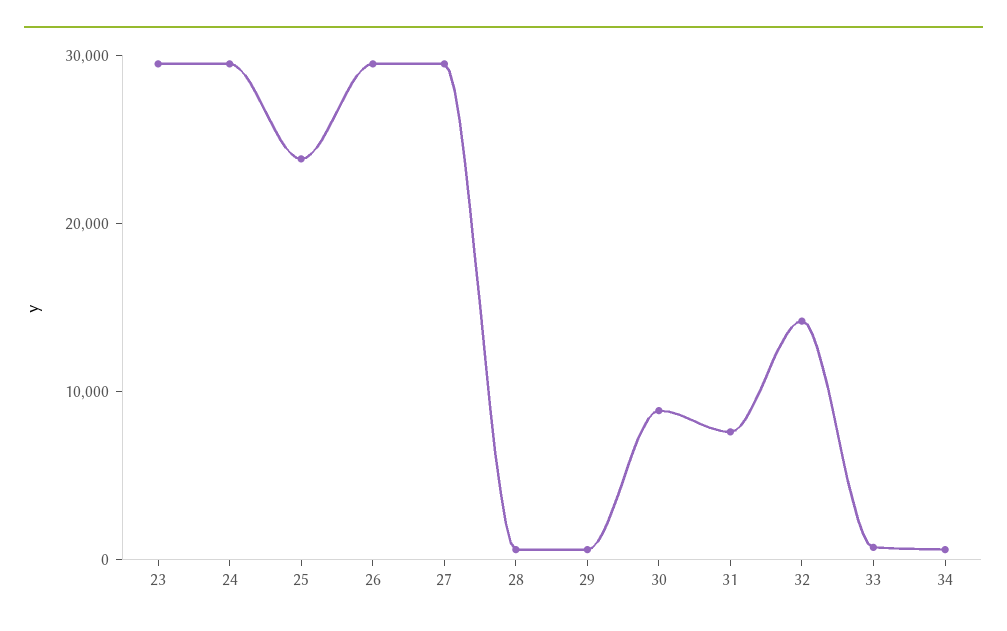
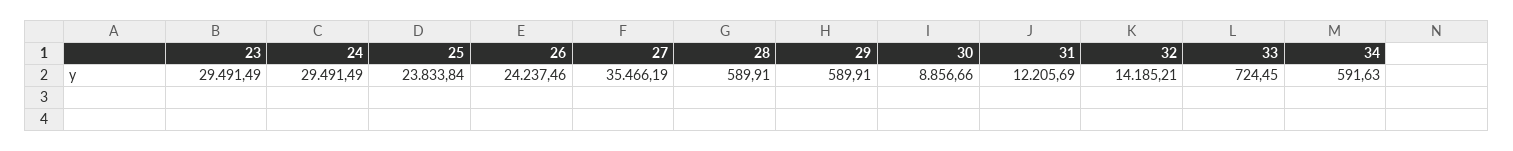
  {
    "23": 29491.49,
    "24": 29491.49,
    "25": 23833.84,
-   "26": 30000,
+   "26": 24237.46,
-   "27": 30000,
+   "27": 35466.19,
    "28": 589.91,
    "29": 589.91,
    "30": 8856.66,
-   "31": 8000,
+   "31": 12205.69,
    "32": 14185.21,
    "33": 724.45,
    "34": 591.63
  }

